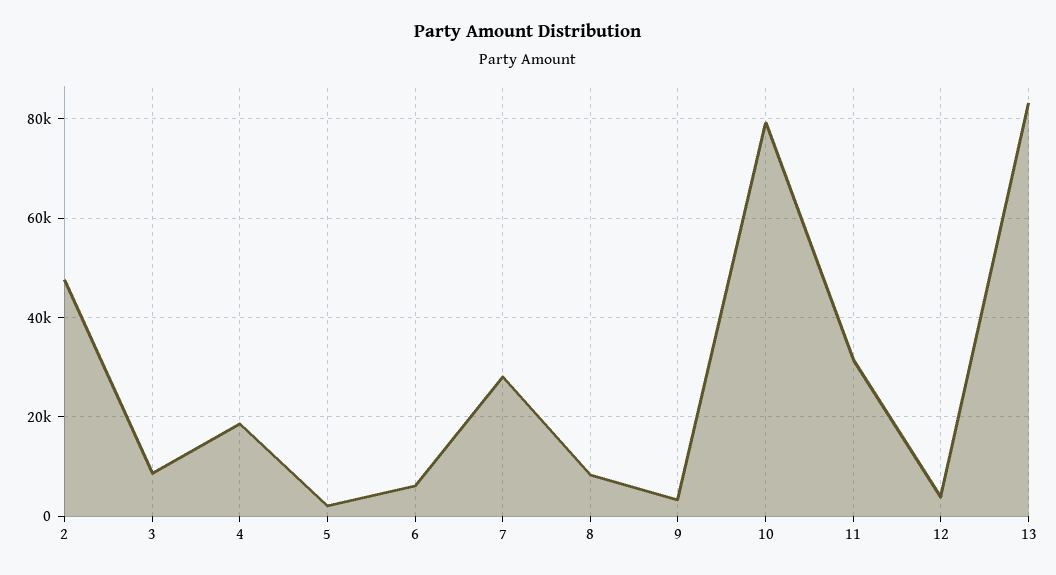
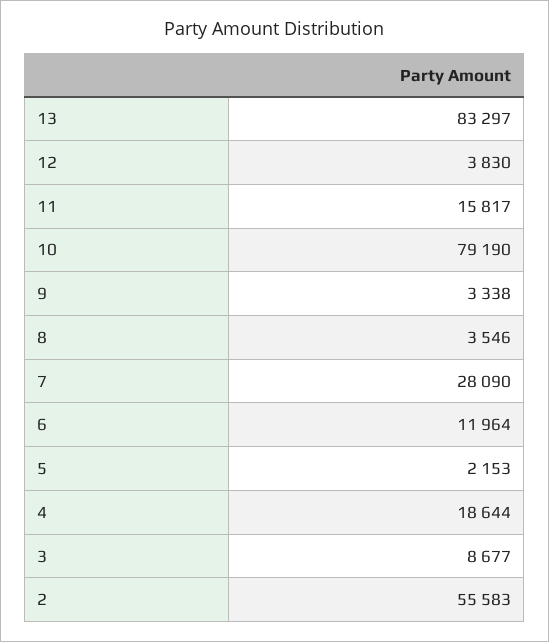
  {
-   "2": 48000,
+   "2": 55583,
    "3": 8677,
    "4": 18644,
    "5": 2153,
-   "6": 6000,
+   "6": 11964,
    "7": 28090,
-   "8": 8000,
+   "8": 3546,
    "9": 3338,
    "10": 79190,
-   "11": 32000,
+   "11": 15817,
    "12": 3830,
    "13": 83297
  }

